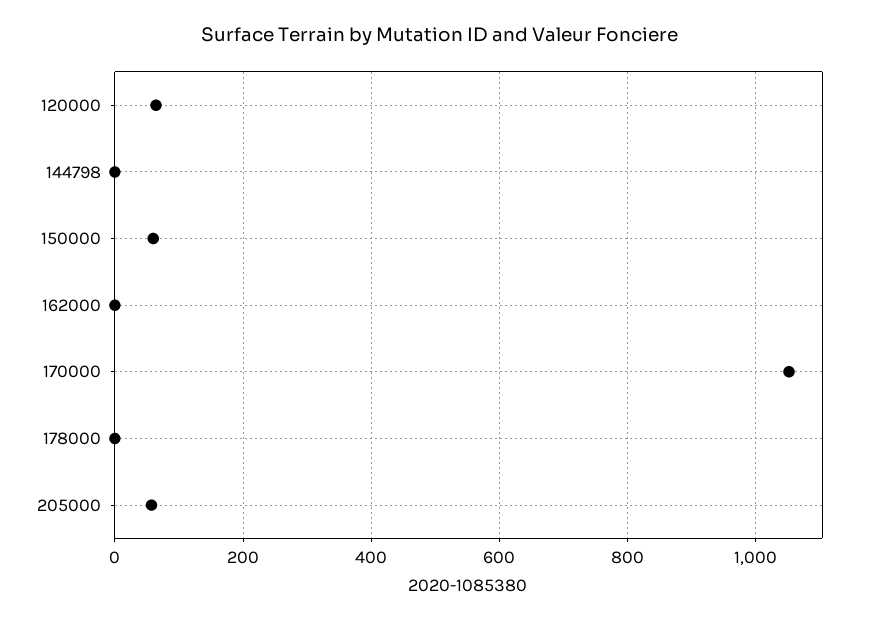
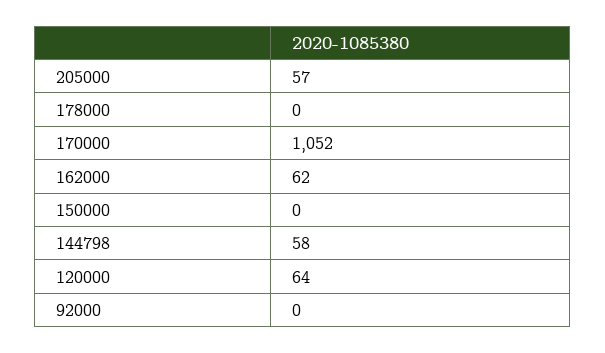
  {
    "120000": 64,
-   "144798": 0,
+   "144798": 58,
-   "150000": 60,
+   "150000": 0,
-   "162000": 0,
+   "162000": 62,
    "170000": 1052,
    "178000": 0,
-   "205000": 57
+   "205000": 57,
+   "92000": 0
  }

